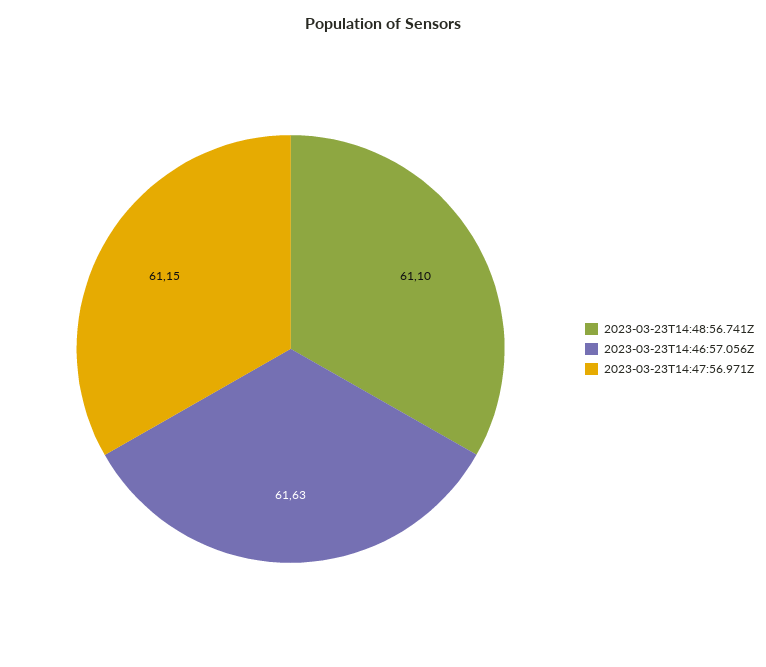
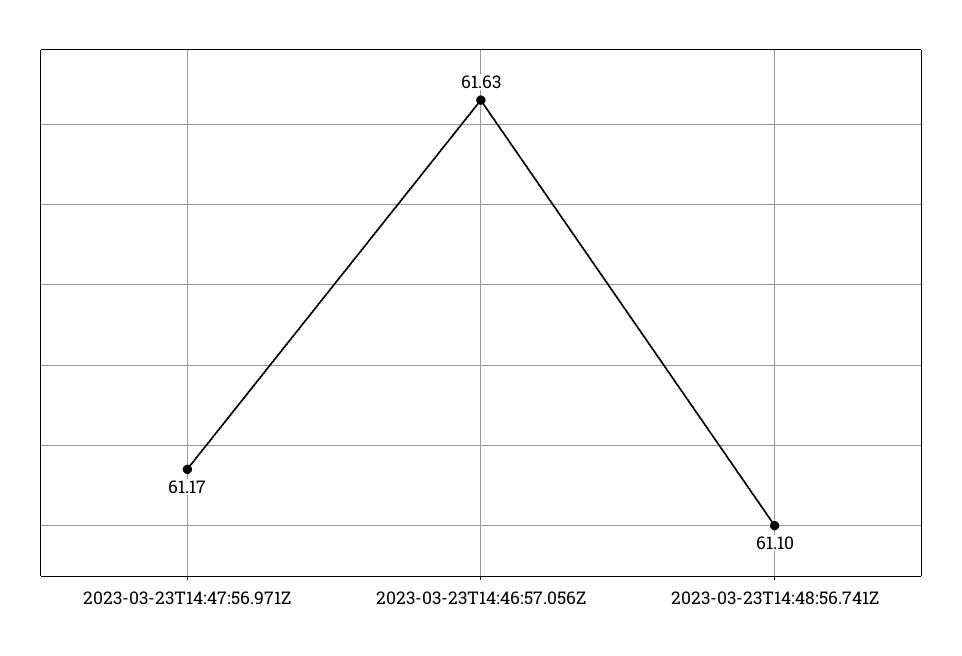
  {
    "2023-03-23T14:48:56.741Z": 61.1,
    "2023-03-23T14:46:57.056Z": 61.63,
-   "2023-03-23T14:47:56.971Z": 61.15
+   "2023-03-23T14:47:56.971Z": 61.17
  }

